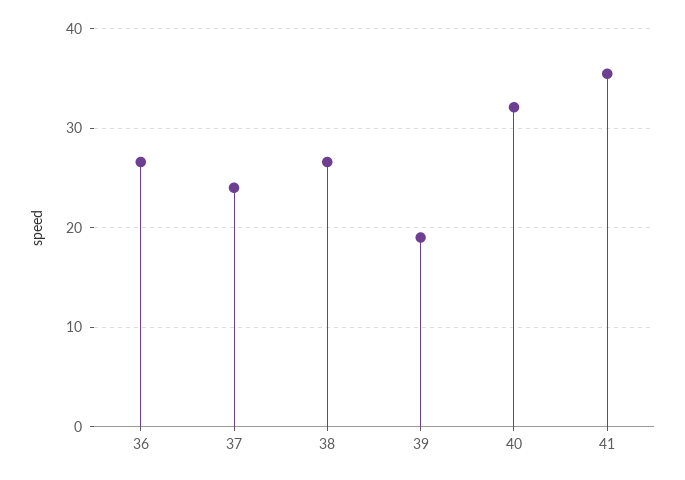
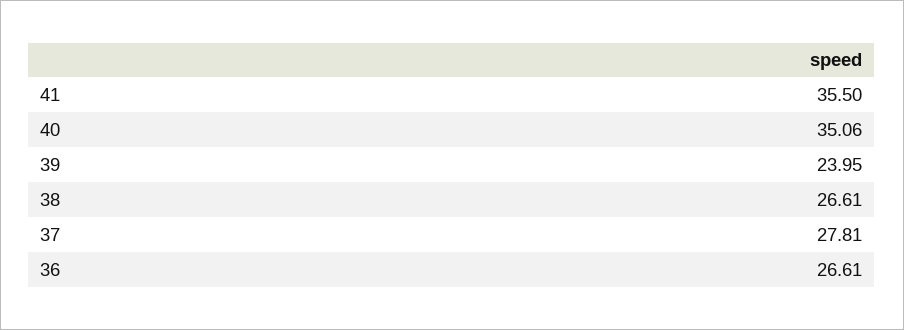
  {
    "36": 26.61,
-   "37": 24,
+   "37": 27.81,
    "38": 26.61,
-   "39": 19,
+   "39": 23.95,
-   "40": 32,
+   "40": 35.06,
    "41": 35.5
  }

